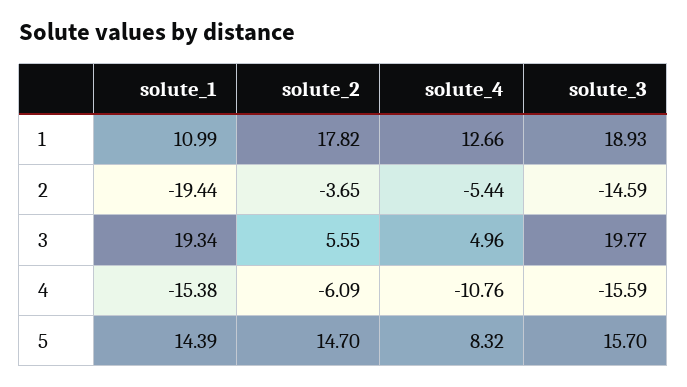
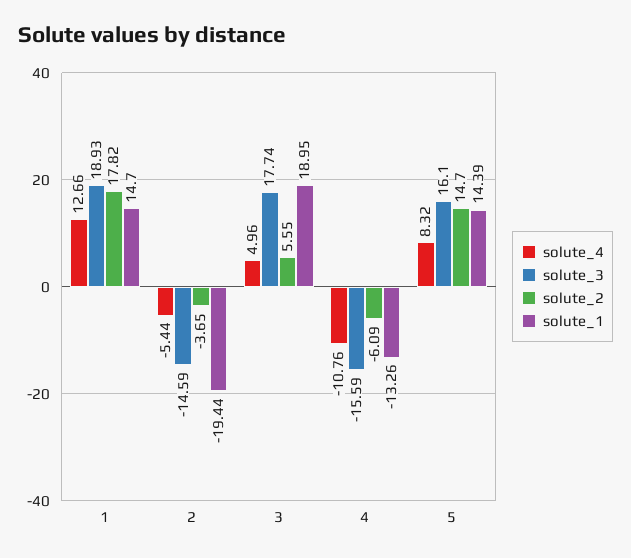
  {
    "solute_1": {
-     "1": 10.99,
+     "1": 14.7,
      "2": -19.44,
-     "3": 19.34,
+     "3": 18.95,
-     "4": -15.38,
+     "4": -13.26,
      "5": 14.39
    },
    "solute_2": {
      "1": 17.82,
      "2": -3.65,
      "3": 5.55,
      "4": -6.09,
      "5": 14.7
    },
    "solute_4": {
      "1": 12.66,
      "2": -5.44,
      "3": 4.96,
      "4": -10.76,
      "5": 8.32
    },
    "solute_3": {
      "1": 18.93,
      "2": -14.59,
-     "3": 19.77,
+     "3": 17.74,
      "4": -15.59,
-     "5": 15.7
+     "5": 16.1
    }
  }

